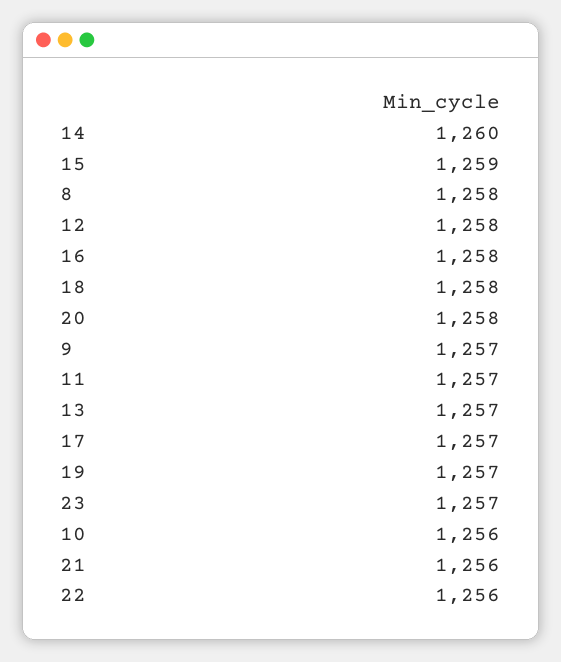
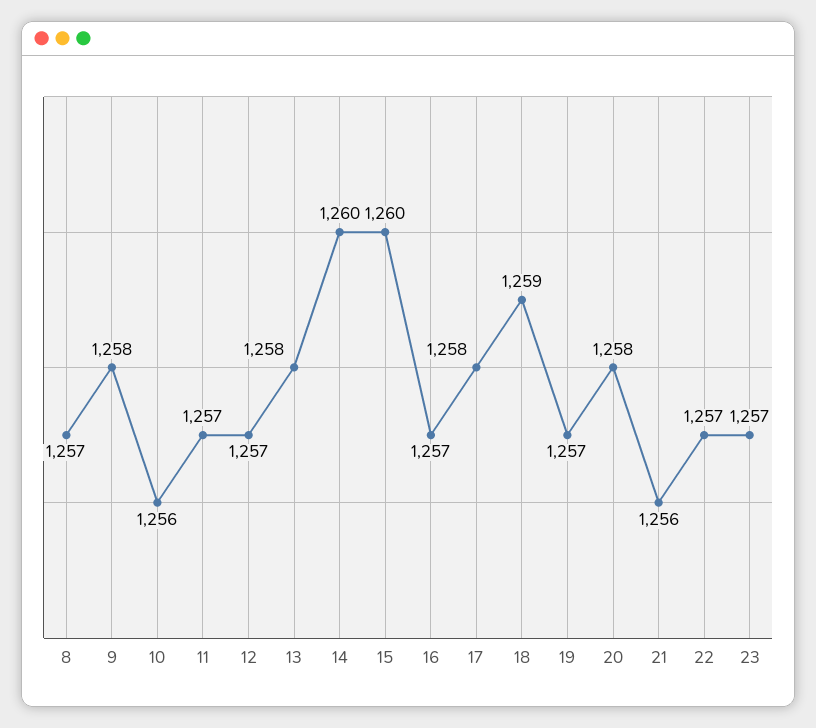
  {
    "14": 1260,
-   "15": 1259,
+   "15": 1260,
-   "8": 1258,
+   "8": 1257,
-   "12": 1258,
+   "12": 1257,
-   "16": 1258,
+   "16": 1257,
-   "18": 1258,
+   "18": 1259,
    "20": 1258,
-   "9": 1257,
+   "9": 1258,
    "11": 1257,
-   "13": 1257,
+   "13": 1258,
-   "17": 1257,
+   "17": 1258,
    "19": 1257,
    "23": 1257,
    "10": 1256,
    "21": 1256,
-   "22": 1256
+   "22": 1257
  }

